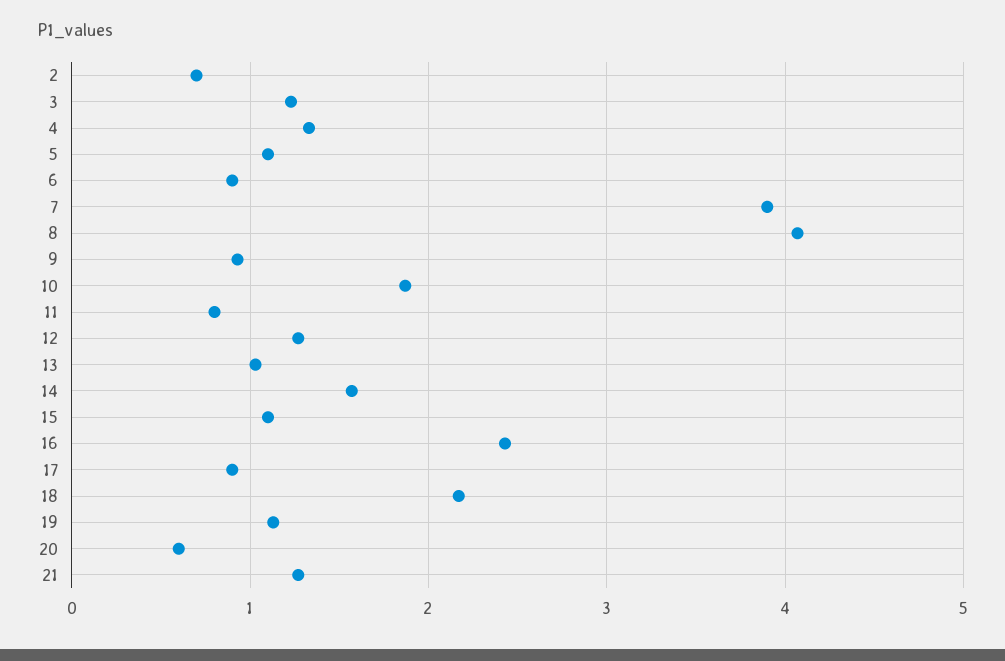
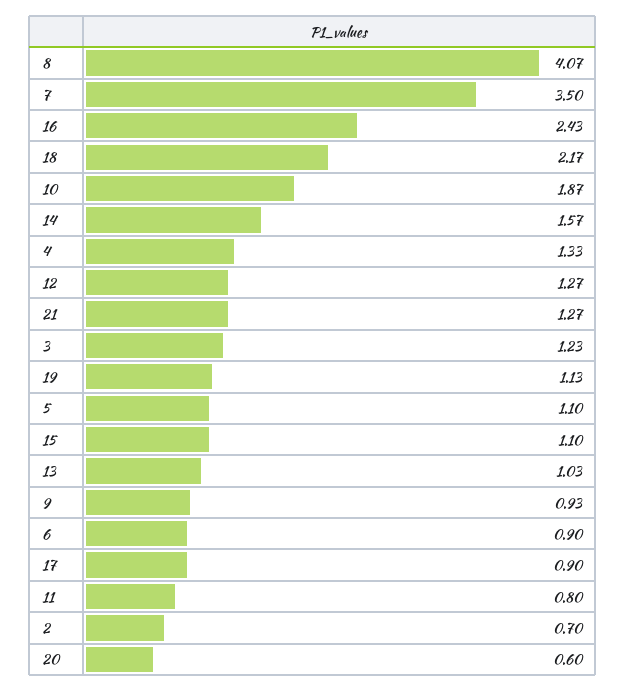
  {
    "2": 0.7,
    "3": 1.23,
    "4": 1.33,
    "5": 1.1,
    "6": 0.9,
-   "7": 3.9,
+   "7": 3.5,
    "8": 4.07,
    "9": 0.93,
    "10": 1.87,
    "11": 0.8,
    "12": 1.27,
    "13": 1.03,
    "14": 1.57,
    "15": 1.1,
    "16": 2.43,
    "17": 0.9,
    "18": 2.17,
    "19": 1.13,
    "20": 0.6,
    "21": 1.27
  }

